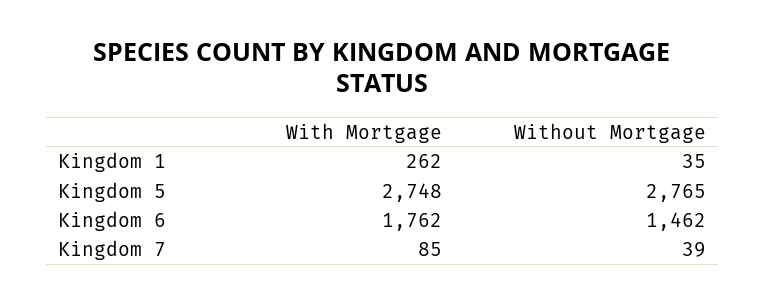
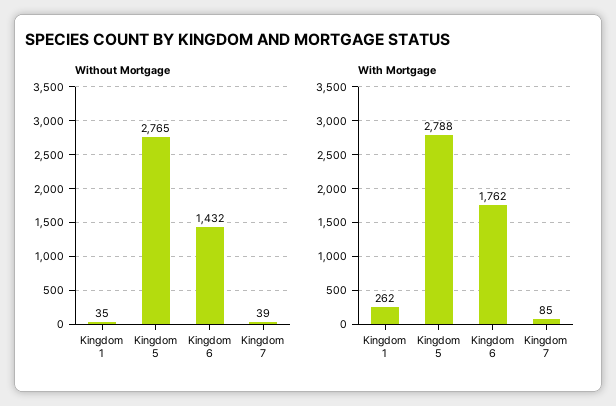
  {
    "With Mortgage": {
      "Kingdom 1": 262,
-     "Kingdom 5": 2748,
+     "Kingdom 5": 2788,
      "Kingdom 6": 1762,
      "Kingdom 7": 85
    },
    "Without Mortgage": {
      "Kingdom 1": 35,
      "Kingdom 5": 2765,
-     "Kingdom 6": 1462,
+     "Kingdom 6": 1432,
      "Kingdom 7": 39
    }
  }

